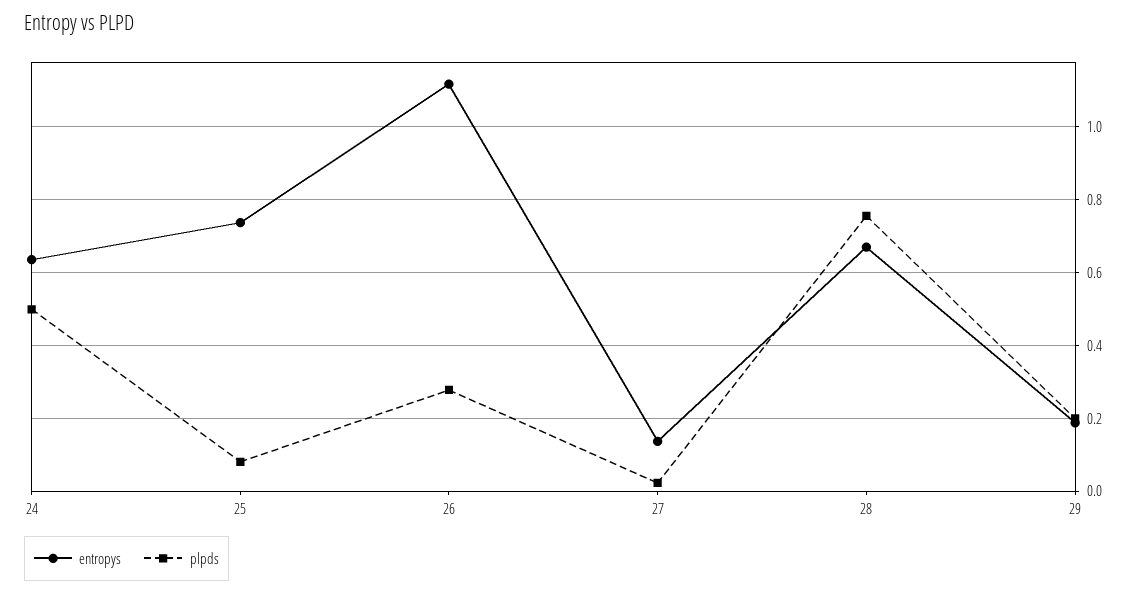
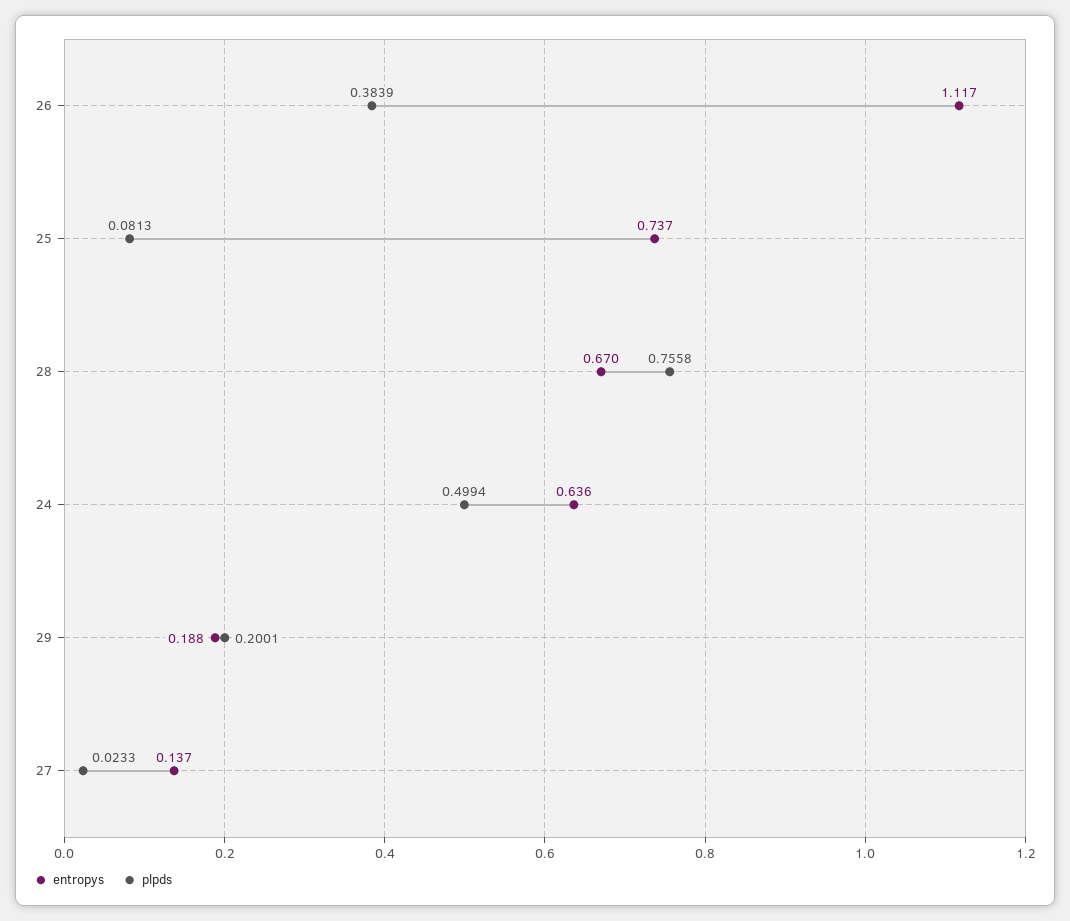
  {
    "entropys": {
      "24": 0.636,
      "25": 0.737,
      "26": 1.117,
      "27": 0.137,
      "28": 0.67,
      "29": 0.188
    },
    "plpds": {
      "24": 0.4994,
      "25": 0.0813,
-     "26": 0.28,
+     "26": 0.3839,
      "27": 0.0233,
      "28": 0.7558,
      "29": 0.2001
    }
  }

